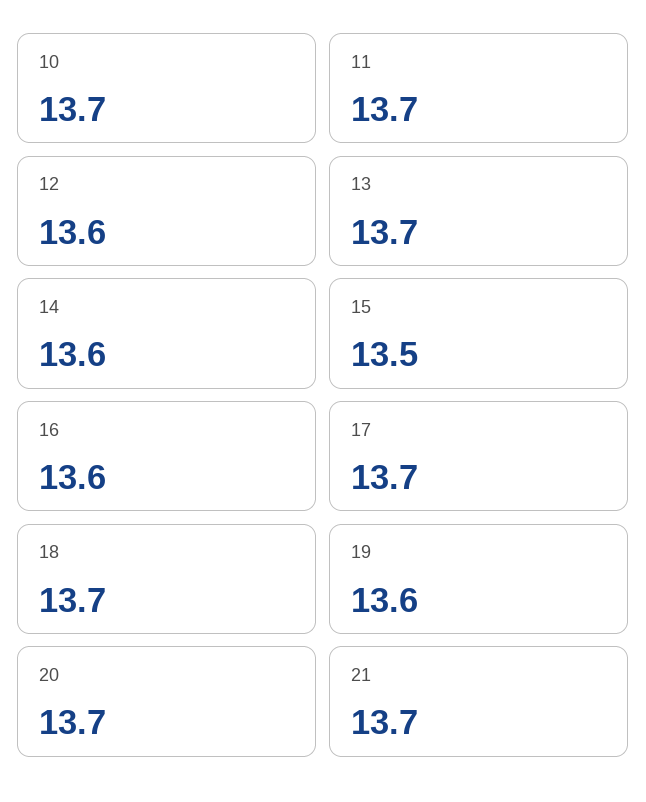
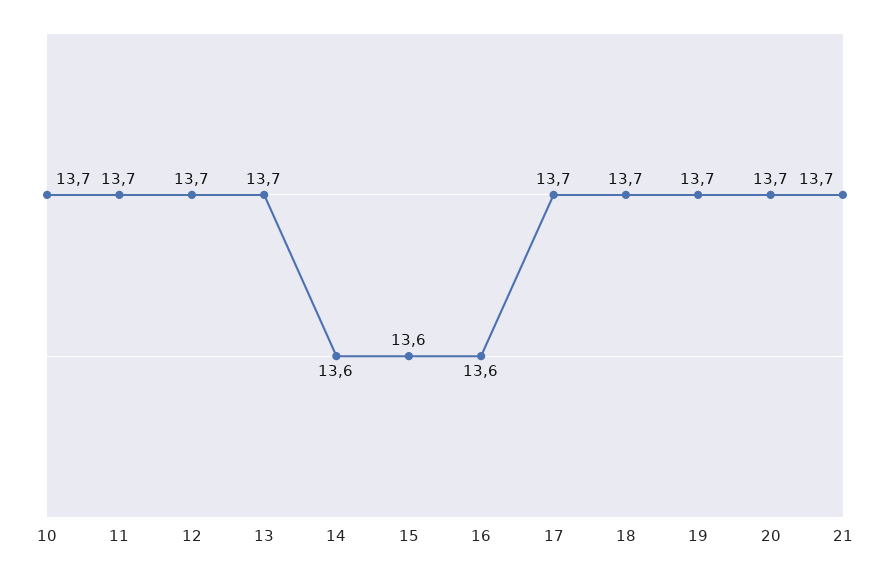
  {
    "10": 13.7,
    "11": 13.7,
-   "12": 13.6,
+   "12": 13.7,
    "13": 13.7,
    "14": 13.6,
-   "15": 13.5,
+   "15": 13.6,
    "16": 13.6,
    "17": 13.7,
    "18": 13.7,
-   "19": 13.6,
+   "19": 13.7,
    "20": 13.7,
    "21": 13.7
  }

